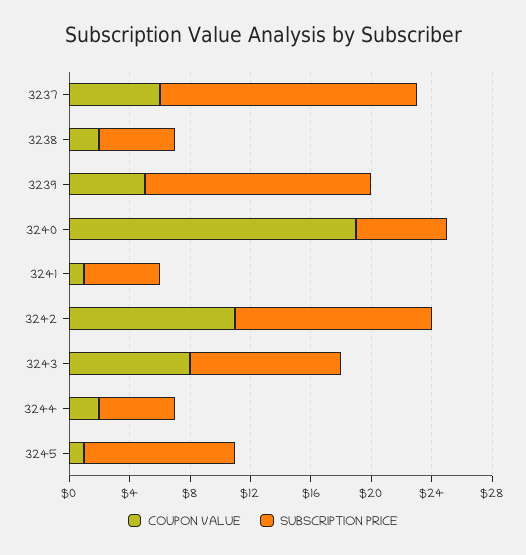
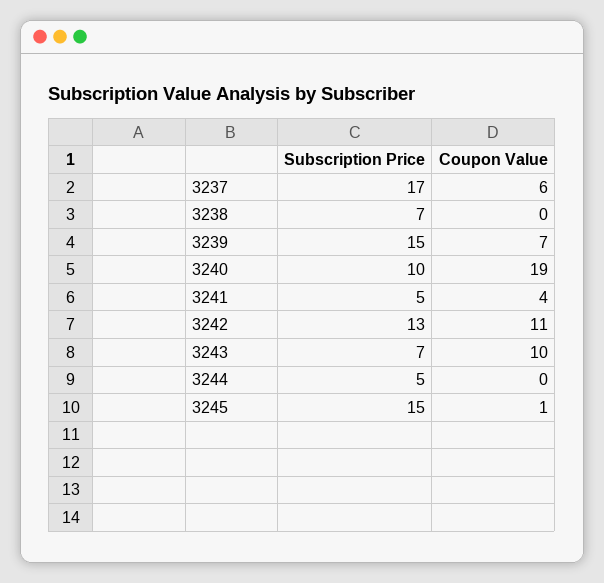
  {
    "COUPON VALUE": {
      "3237": 6,
-     "3238": 2,
+     "3238": 0,
-     "3239": 5,
+     "3239": 7,
      "3240": 19,
-     "3241": 1,
+     "3241": 4,
      "3242": 11,
-     "3243": 8,
+     "3243": 10,
-     "3244": 2,
+     "3244": 0,
      "3245": 1
    },
    "SUBSCRIPTION PRICE": {
      "3237": 17,
-     "3238": 5,
+     "3238": 7,
      "3239": 15,
-     "3240": 6,
+     "3240": 10,
      "3241": 5,
      "3242": 13,
-     "3243": 10,
+     "3243": 7,
      "3244": 5,
-     "3245": 10
+     "3245": 15
    }
  }

